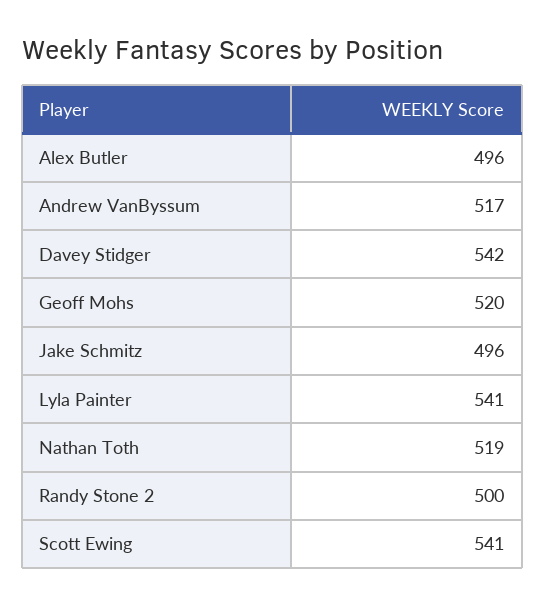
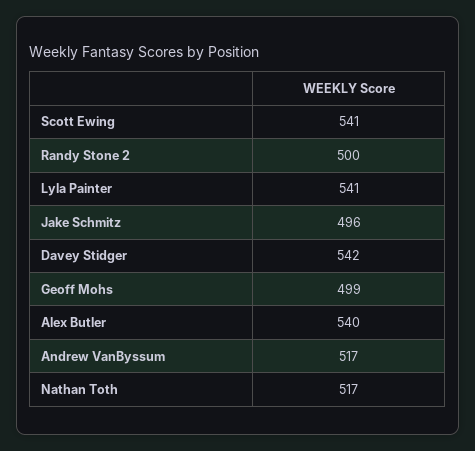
  {
-   "Alex Butler": 496,
+   "Alex Butler": 540,
    "Andrew VanByssum": 517,
    "Davey Stidger": 542,
-   "Geoff Mohs": 520,
+   "Geoff Mohs": 499,
    "Jake Schmitz": 496,
    "Lyla Painter": 541,
-   "Nathan Toth": 519,
+   "Nathan Toth": 517,
    "Randy Stone 2": 500,
    "Scott Ewing": 541
  }

